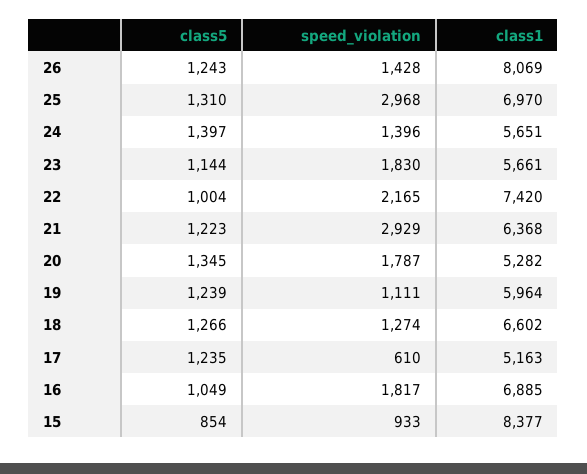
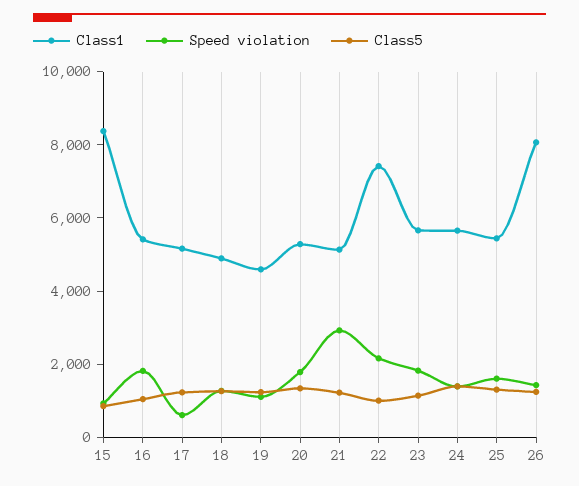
  {
    "class5": {
      "26": 1243,
      "25": 1310,
      "24": 1397,
      "23": 1144,
      "22": 1004,
      "21": 1223,
      "20": 1345,
      "19": 1239,
      "18": 1266,
      "17": 1235,
      "16": 1049,
      "15": 854
    },
    "speed_violation": {
      "26": 1428,
-     "25": 2968,
+     "25": 1500,
      "24": 1396,
      "23": 1830,
      "22": 2165,
      "21": 2929,
      "20": 1787,
      "19": 1111,
      "18": 1274,
      "17": 610,
      "16": 1817,
      "15": 933
    },
    "class1": {
      "26": 8069,
-     "25": 6970,
+     "25": 5500,
      "24": 5651,
      "23": 5661,
      "22": 7420,
-     "21": 6368,
+     "21": 5000,
      "20": 5282,
-     "19": 5964,
+     "19": 4500,
-     "18": 6602,
+     "18": 5000,
      "17": 5163,
-     "16": 6885,
+     "16": 5500,
      "15": 8377
    }
  }

